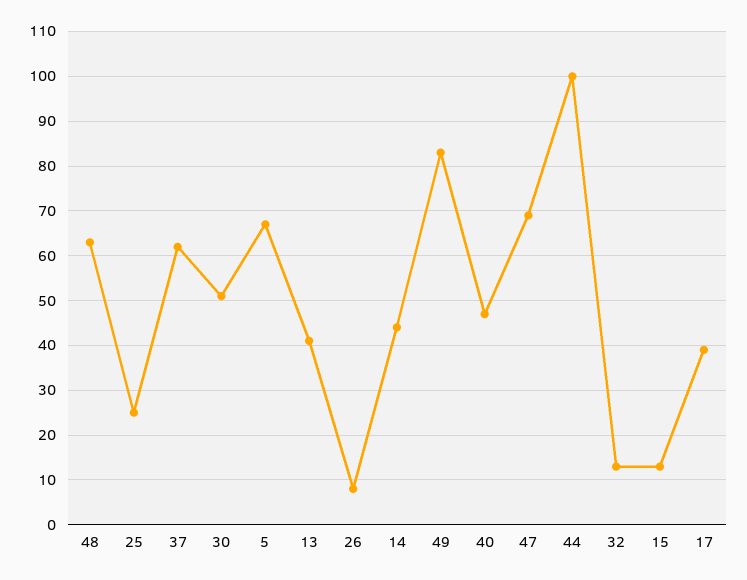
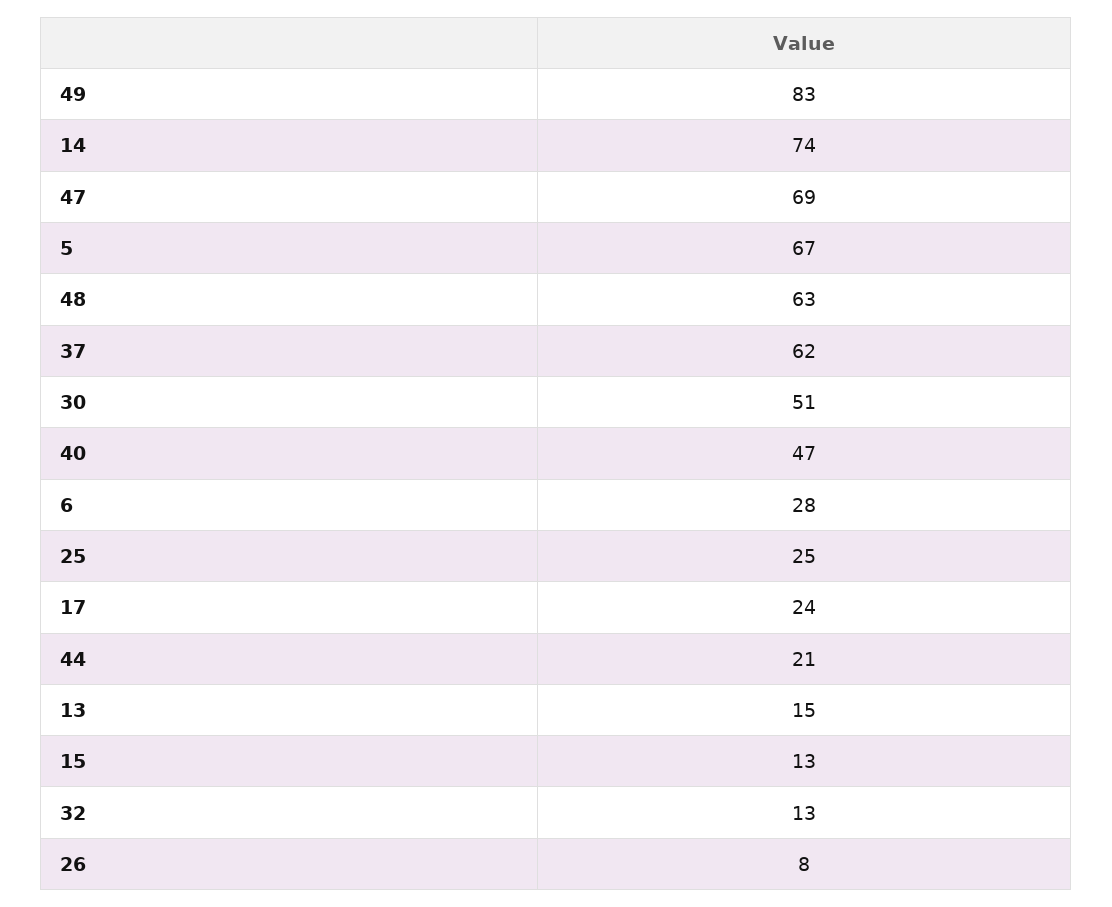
  {
    "48": 63,
    "25": 25,
    "37": 62,
    "30": 51,
    "5": 67,
-   "13": 40,
+   "13": 15,
    "26": 8,
-   "14": 45,
+   "14": 74,
    "49": 83,
    "40": 47,
    "47": 69,
-   "44": 100,
+   "44": 21,
    "32": 13,
    "15": 13,
-   "17": 40
+   "17": 24,
+   "6": 28
  }

